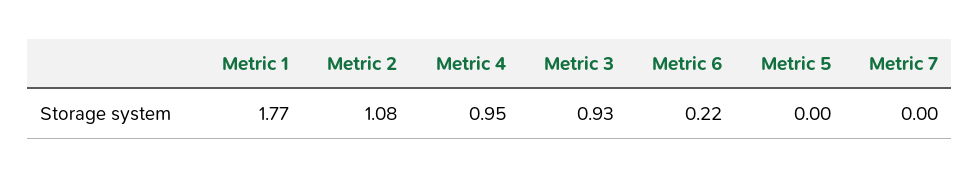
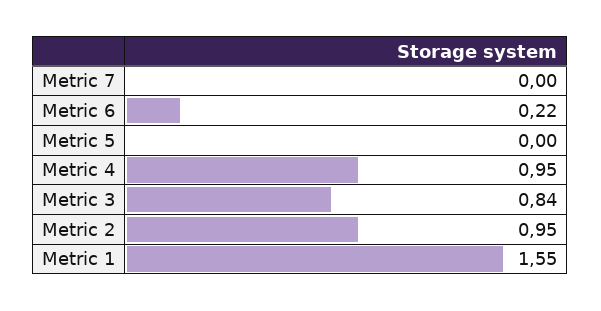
  {
-   "Metric 1": 1.77,
+   "Metric 1": 1.55,
-   "Metric 2": 1.08,
+   "Metric 2": 0.95,
    "Metric 4": 0.95,
-   "Metric 3": 0.93,
+   "Metric 3": 0.84,
    "Metric 6": 0.22,
    "Metric 5": 0,
    "Metric 7": 0
  }

